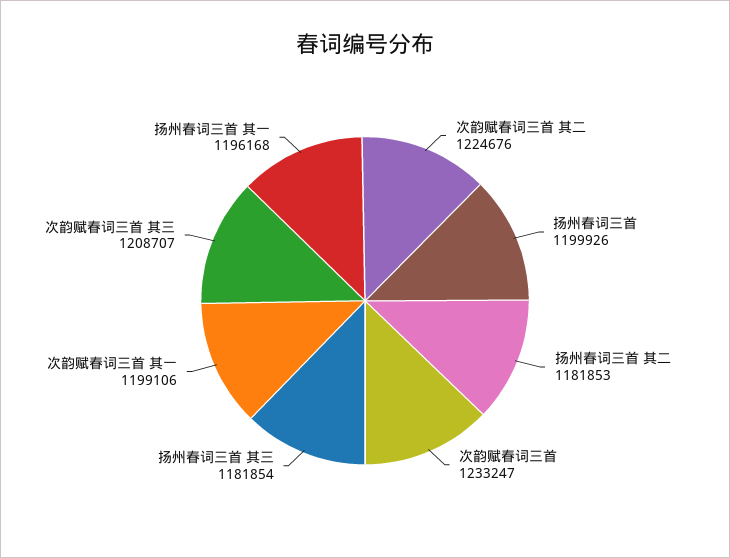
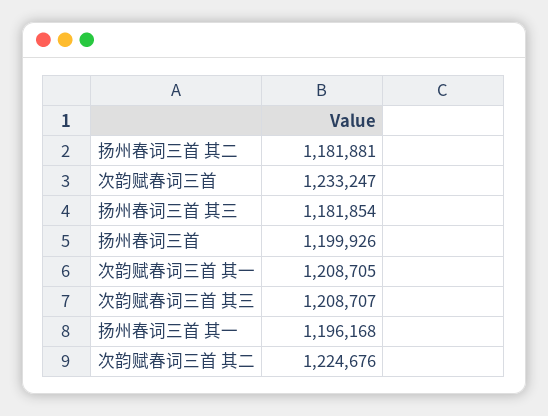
  {
    "次韵赋春词三首 其二": 1224676,
    "扬州春词三首": 1199926,
-   "扬州春词三首 其二": 1181853,
+   "扬州春词三首 其二": 1181881,
    "次韵赋春词三首": 1233247,
    "扬州春词三首 其三": 1181854,
-   "次韵赋春词三首 其一": 1199106,
+   "次韵赋春词三首 其一": 1208705,
    "次韵赋春词三首 其三": 1208707,
    "扬州春词三首 其一": 1196168
  }

